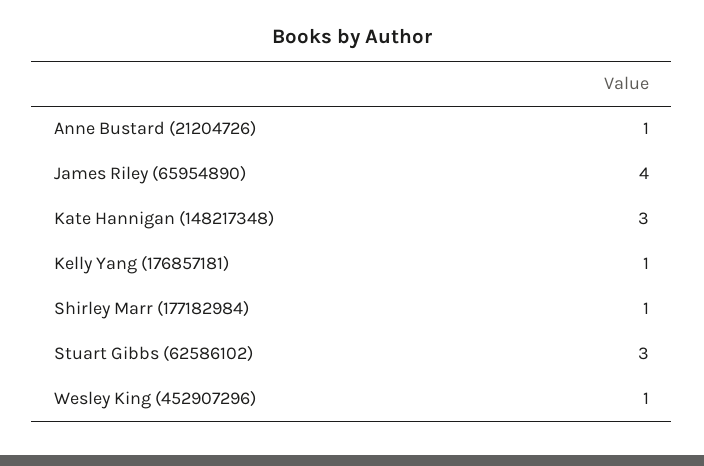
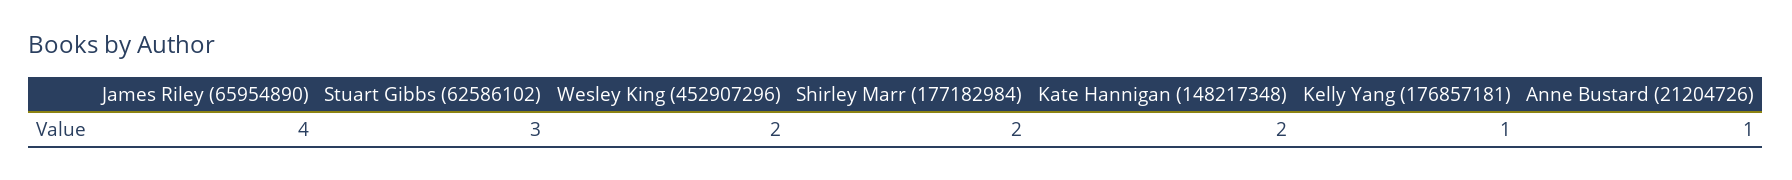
  {
    "Anne Bustard (21204726)": 1,
    "James Riley (65954890)": 4,
-   "Kate Hannigan (148217348)": 3,
+   "Kate Hannigan (148217348)": 2,
    "Kelly Yang (176857181)": 1,
-   "Shirley Marr (177182984)": 1,
+   "Shirley Marr (177182984)": 2,
    "Stuart Gibbs (62586102)": 3,
-   "Wesley King (452907296)": 1
+   "Wesley King (452907296)": 2
  }

